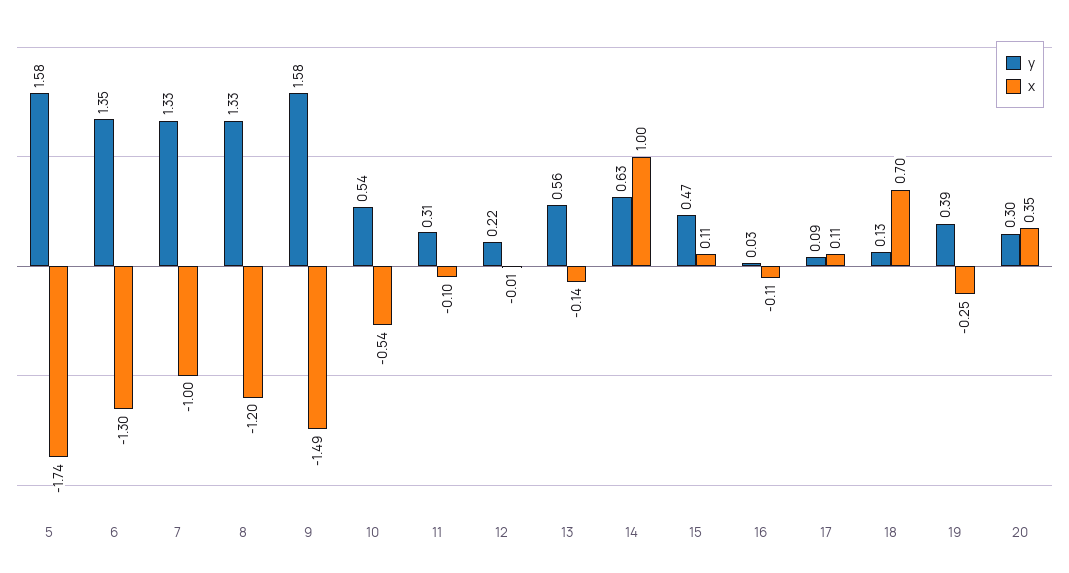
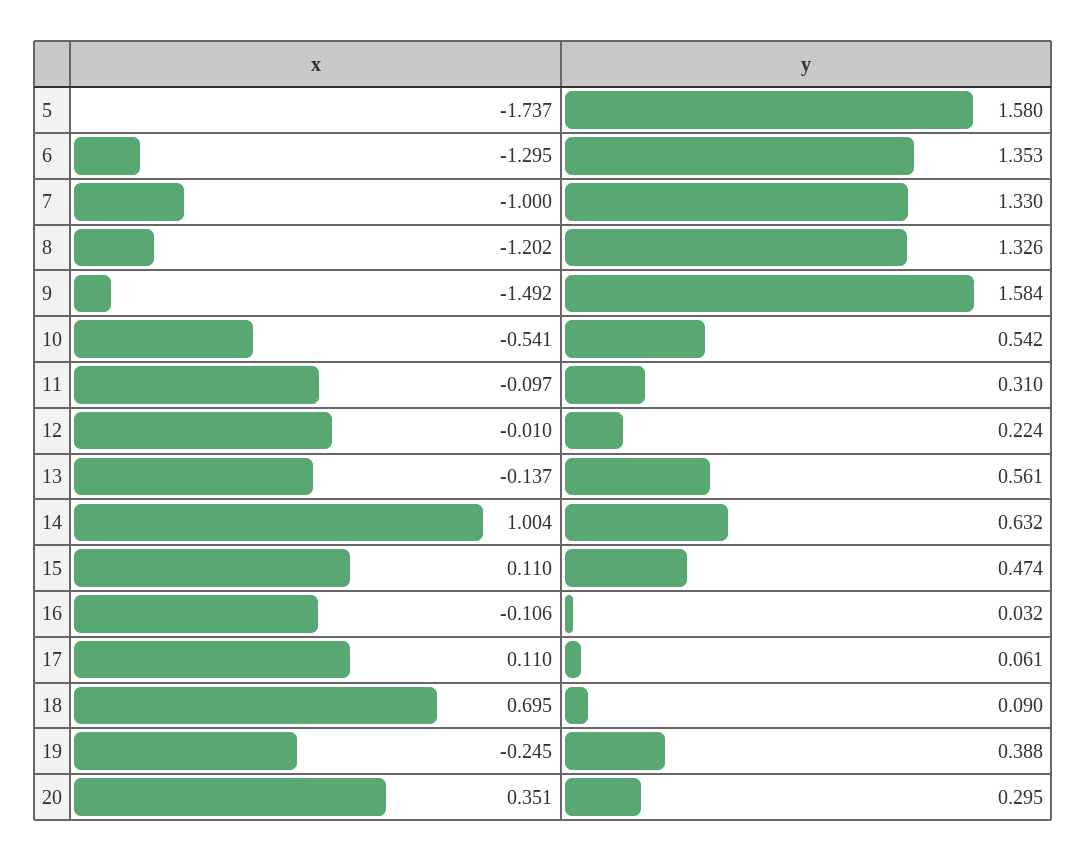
  {
    "y": {
      "5": 1.58,
      "6": 1.353,
      "7": 1.33,
      "8": 1.326,
      "9": 1.584,
      "10": 0.542,
      "11": 0.31,
      "12": 0.224,
      "13": 0.561,
      "14": 0.632,
      "15": 0.474,
      "16": 0.032,
-     "17": 0.09,
+     "17": 0.061,
-     "18": 0.13,
+     "18": 0.09,
      "19": 0.388,
      "20": 0.295
    },
    "x": {
      "5": -1.737,
      "6": -1.295,
      "7": -1,
      "8": -1.202,
      "9": -1.492,
      "10": -0.541,
      "11": -0.097,
      "12": -0.01,
      "13": -0.137,
      "14": 1.004,
      "15": 0.11,
      "16": -0.106,
      "17": 0.11,
      "18": 0.695,
      "19": -0.245,
      "20": 0.351
    }
  }

